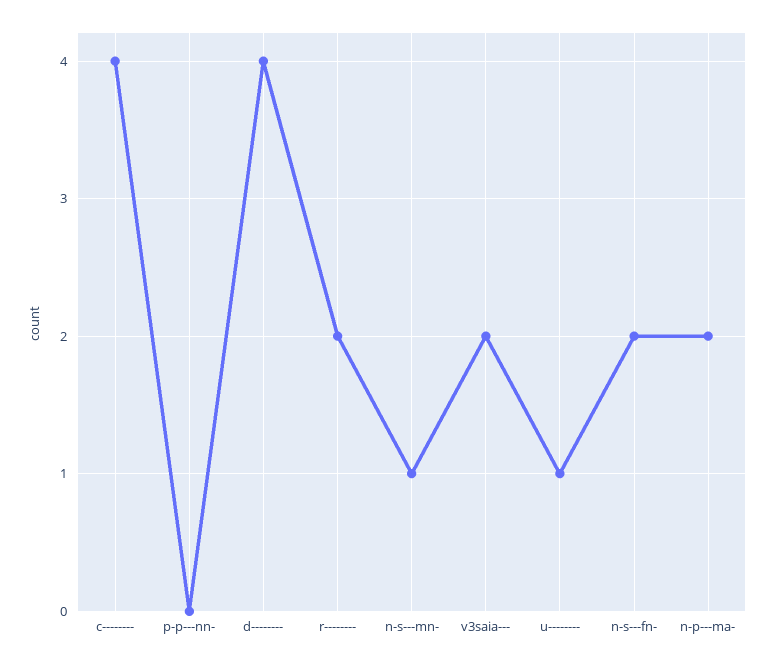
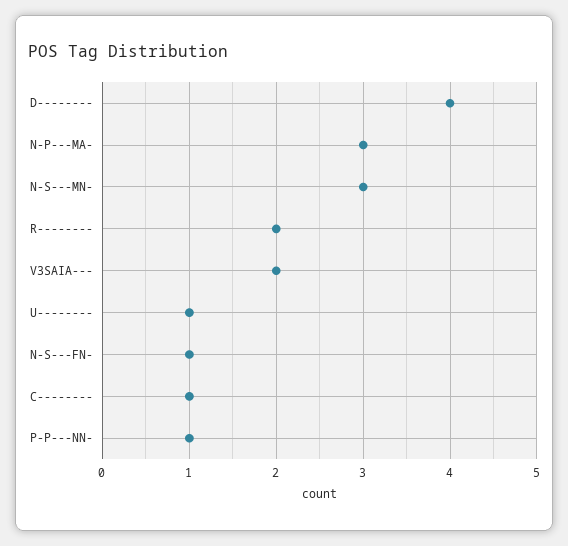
  {
-   "c--------": 4,
+   "c--------": 1,
-   "p-p---nn-": 0,
+   "p-p---nn-": 1,
    "d--------": 4,
    "r--------": 2,
-   "n-s---mn-": 1,
+   "n-s---mn-": 3,
    "v3saia---": 2,
    "u--------": 1,
-   "n-s---fn-": 2,
+   "n-s---fn-": 1,
-   "n-p---ma-": 2
+   "n-p---ma-": 3
  }

